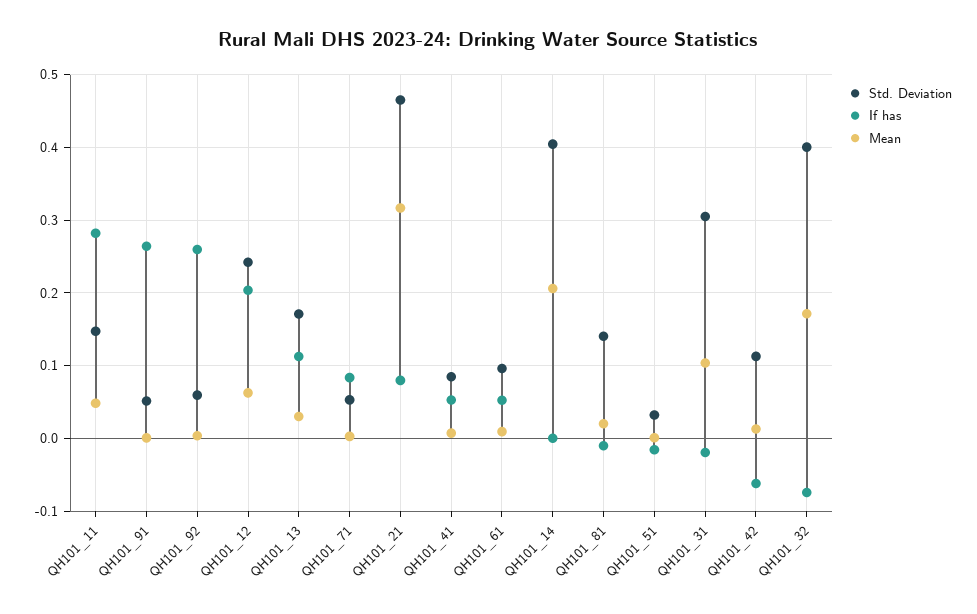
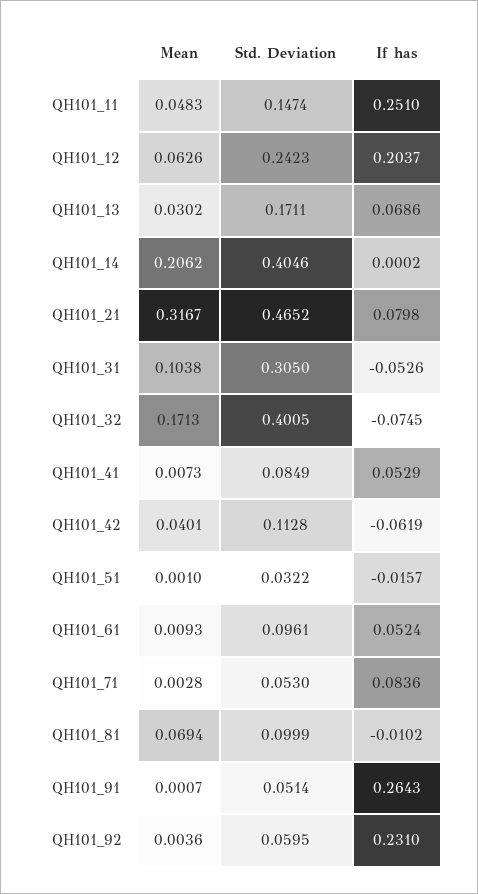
  {
    "Std. Deviation": {
      "QH101_11": 0.1474,
      "QH101_91": 0.0514,
      "QH101_92": 0.0595,
      "QH101_12": 0.2423,
      "QH101_13": 0.1711,
      "QH101_71": 0.053,
      "QH101_21": 0.4652,
      "QH101_41": 0.0849,
      "QH101_61": 0.0961,
      "QH101_14": 0.4046,
-     "QH101_81": 0.14,
+     "QH101_81": 0.0999,
      "QH101_51": 0.0322,
      "QH101_31": 0.305,
      "QH101_42": 0.1128,
      "QH101_32": 0.4005
    },
    "If has": {
-     "QH101_11": 0.28,
+     "QH101_11": 0.251,
      "QH101_91": 0.2643,
-     "QH101_92": 0.26,
+     "QH101_92": 0.231,
      "QH101_12": 0.2037,
-     "QH101_13": 0.11,
+     "QH101_13": 0.0686,
      "QH101_71": 0.0836,
      "QH101_21": 0.0798,
      "QH101_41": 0.0529,
      "QH101_61": 0.0524,
      "QH101_14": 0.0002,
      "QH101_81": -0.0102,
      "QH101_51": -0.0157,
-     "QH101_31": -0.02,
+     "QH101_31": -0.0526,
      "QH101_42": -0.0619,
      "QH101_32": -0.0745
    },
    "Mean": {
      "QH101_11": 0.0483,
      "QH101_91": 0.0007,
      "QH101_92": 0.0036,
      "QH101_12": 0.0626,
      "QH101_13": 0.0302,
      "QH101_71": 0.0028,
      "QH101_21": 0.3167,
      "QH101_41": 0.0073,
      "QH101_61": 0.0093,
      "QH101_14": 0.2062,
-     "QH101_81": 0.02,
+     "QH101_81": 0.0694,
      "QH101_51": 0.001,
      "QH101_31": 0.1038,
-     "QH101_42": 0.01,
+     "QH101_42": 0.0401,
      "QH101_32": 0.1713
    }
  }

